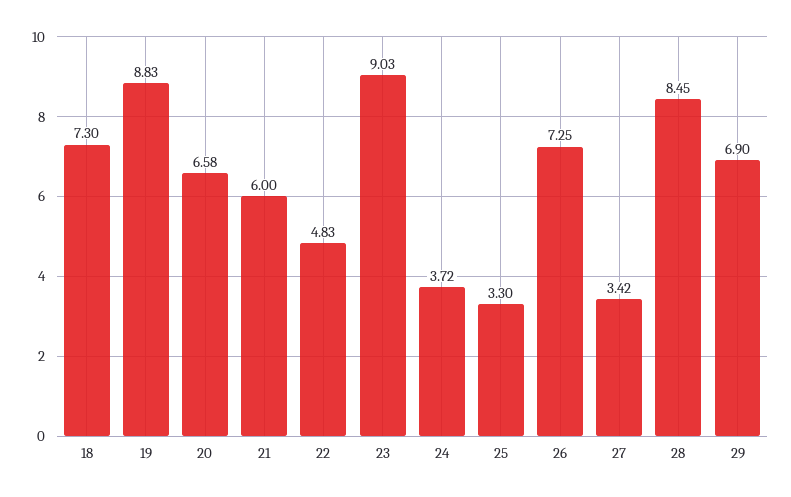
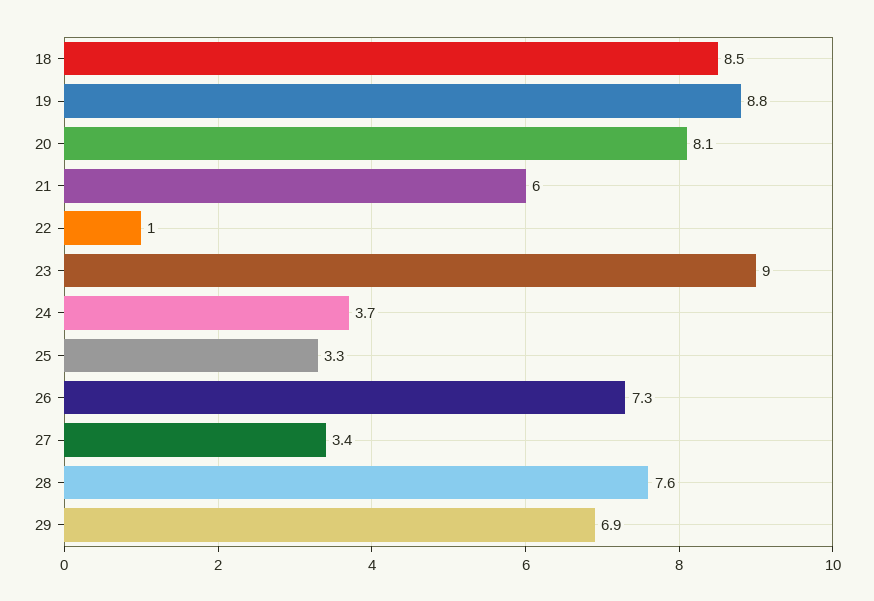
  {
-   "18": 7.3,
+   "18": 8.5,
    "19": 8.83,
-   "20": 6.58,
+   "20": 8.1,
    "21": 6,
-   "22": 4.83,
+   "22": 1,
    "23": 9.03,
    "24": 3.72,
    "25": 3.3,
    "26": 7.25,
    "27": 3.42,
-   "28": 8.45,
+   "28": 7.6,
    "29": 6.9
  }

